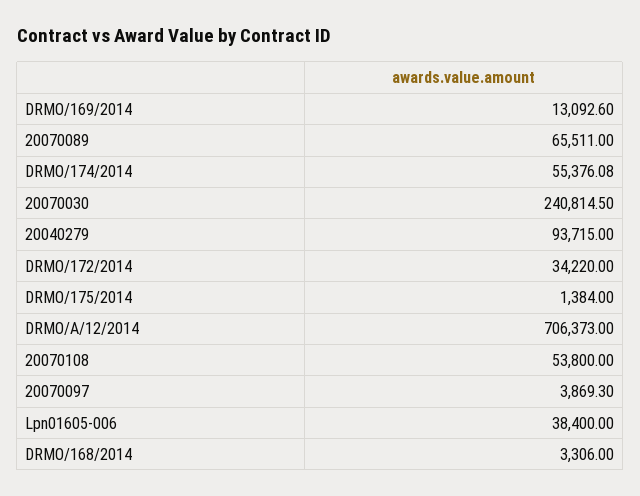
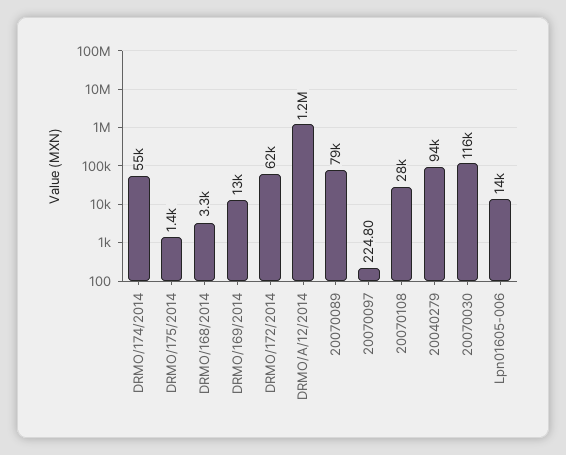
  {
    "DRMO/169/2014": 13092.6,
-   "20070089": 65511,
+   "20070089": 79000,
    "DRMO/174/2014": 55376.08,
-   "20070030": 240814.5,
+   "20070030": 116000,
    "20040279": 93715,
-   "DRMO/172/2014": 34220,
+   "DRMO/172/2014": 62000,
    "DRMO/175/2014": 1384,
-   "DRMO/A/12/2014": 706373,
+   "DRMO/A/12/2014": 1200000,
-   "20070108": 53800,
+   "20070108": 28000,
-   "20070097": 3869.3,
+   "20070097": 224.8,
-   "Lpn01605-006": 38400,
+   "Lpn01605-006": 14000,
    "DRMO/168/2014": 3306
  }

